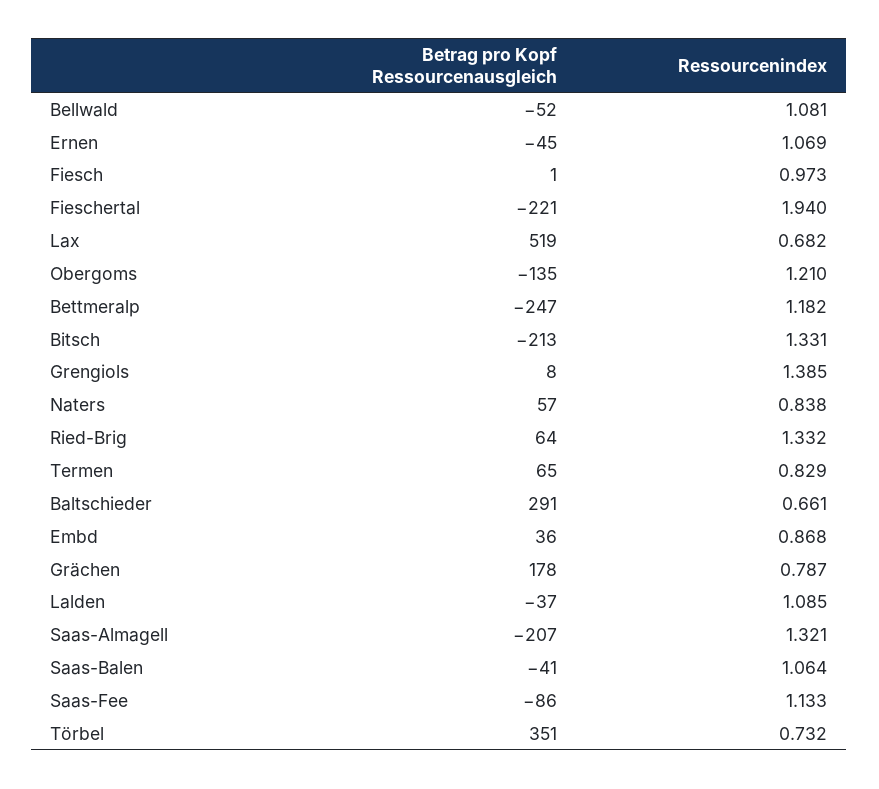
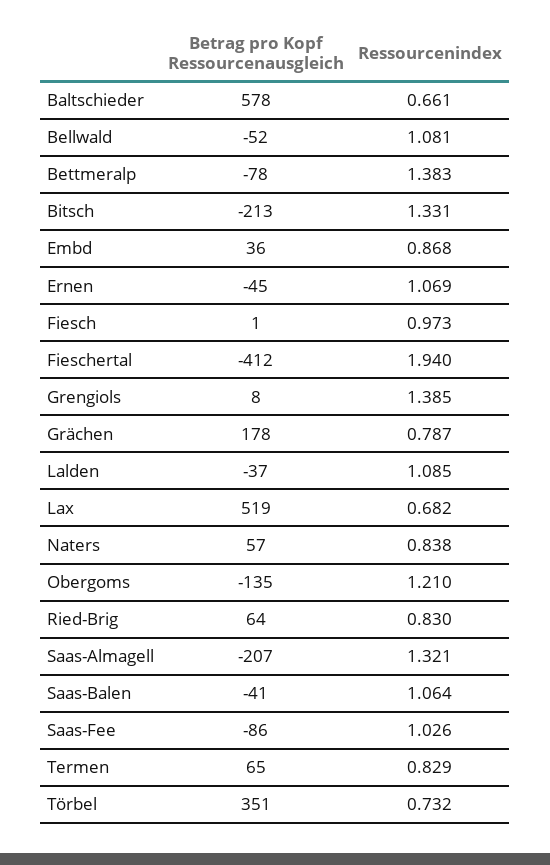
  {
    "Betrag pro Kopf Ressourcenausgleich": {
      "Bellwald": -52,
      "Ernen": -45,
      "Fiesch": 1,
-     "Fieschertal": -221,
+     "Fieschertal": -412,
      "Lax": 519,
      "Obergoms": -135,
-     "Bettmeralp": -247,
+     "Bettmeralp": -78,
      "Bitsch": -213,
      "Grengiols": 8,
      "Naters": 57,
      "Ried-Brig": 64,
      "Termen": 65,
-     "Baltschieder": 291,
+     "Baltschieder": 578,
      "Embd": 36,
      "Grächen": 178,
      "Lalden": -37,
      "Saas-Almagell": -207,
      "Saas-Balen": -41,
      "Saas-Fee": -86,
      "Törbel": 351
    },
    "Ressourcenindex": {
      "Bellwald": 1.081,
      "Ernen": 1.069,
      "Fiesch": 0.973,
      "Fieschertal": 1.94,
      "Lax": 0.682,
      "Obergoms": 1.21,
-     "Bettmeralp": 1.182,
+     "Bettmeralp": 1.383,
      "Bitsch": 1.331,
      "Grengiols": 1.385,
      "Naters": 0.838,
-     "Ried-Brig": 1.332,
+     "Ried-Brig": 0.83,
      "Termen": 0.829,
      "Baltschieder": 0.661,
      "Embd": 0.868,
      "Grächen": 0.787,
      "Lalden": 1.085,
      "Saas-Almagell": 1.321,
      "Saas-Balen": 1.064,
-     "Saas-Fee": 1.133,
+     "Saas-Fee": 1.026,
      "Törbel": 0.732
    }
  }

